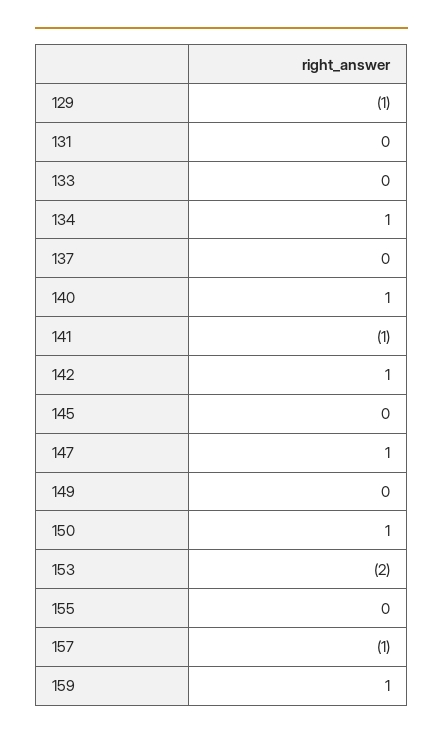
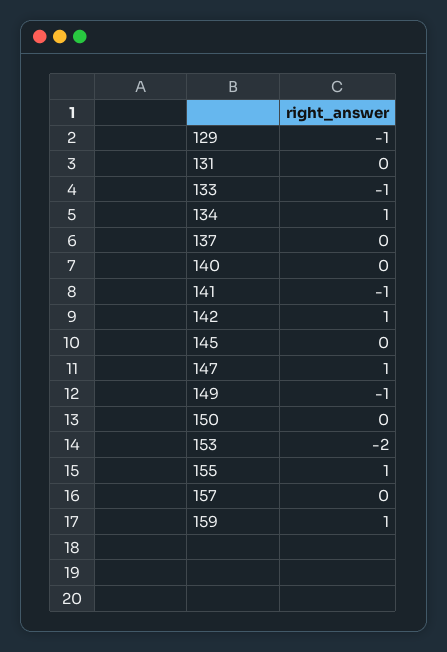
  {
    "129": -1,
    "131": 0,
-   "133": 0,
+   "133": -1,
    "134": 1,
    "137": 0,
-   "140": 1,
+   "140": 0,
    "141": -1,
    "142": 1,
    "145": 0,
    "147": 1,
-   "149": 0,
+   "149": -1,
-   "150": 1,
+   "150": 0,
    "153": -2,
-   "155": 0,
+   "155": 1,
-   "157": -1,
+   "157": 0,
    "159": 1
  }

